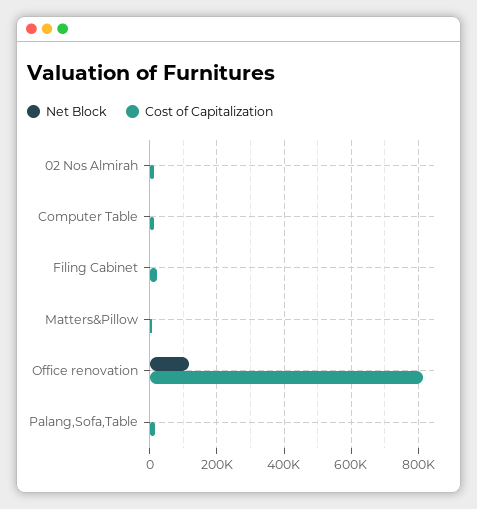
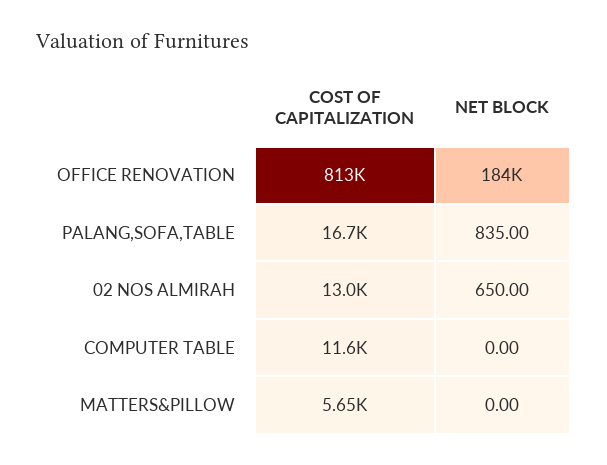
  {
    "Net Block": {
      "02 Nos Almirah": 650,
      "Computer Table": 0,
-     "Filing Cabinet": 0,
      "Matters&Pillow": 0,
-     "Office renovation": 120000,
+     "Office renovation": 184000,
      "Palang,Sofa,Table": 835
    },
    "Cost of Capitalization": {
      "02 Nos Almirah": 13000,
      "Computer Table": 11600,
-     "Filing Cabinet": 20000,
      "Matters&Pillow": 5650,
      "Office renovation": 813000,
      "Palang,Sofa,Table": 16700
    }
  }

